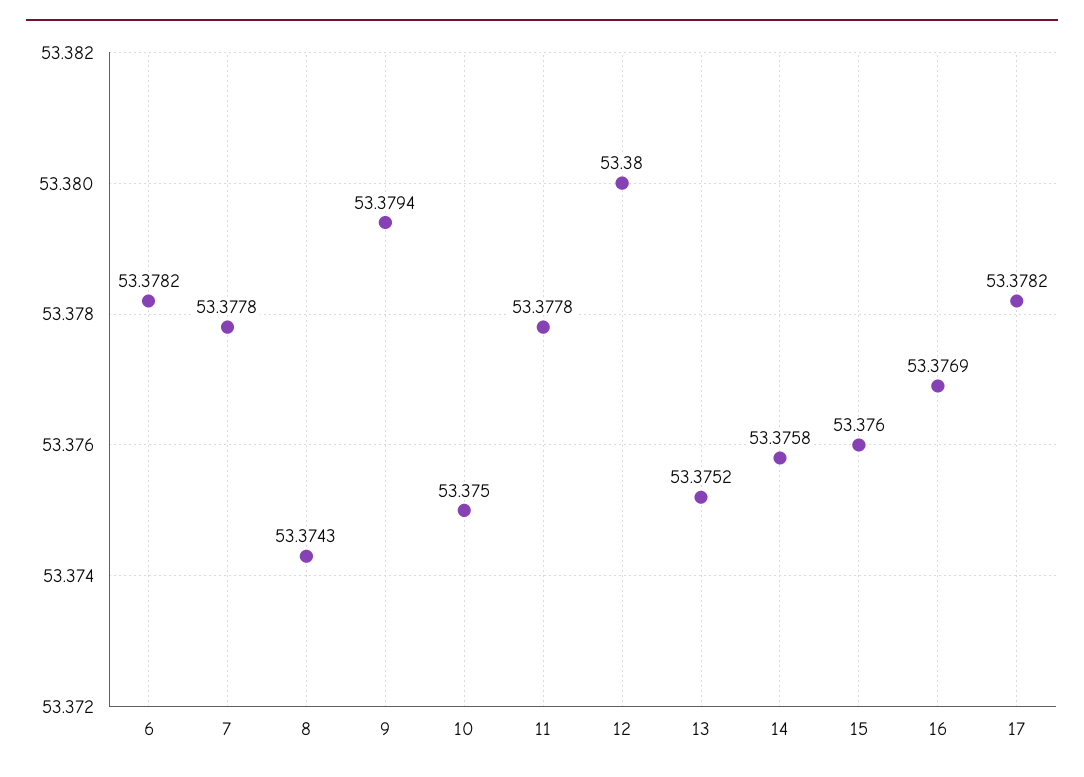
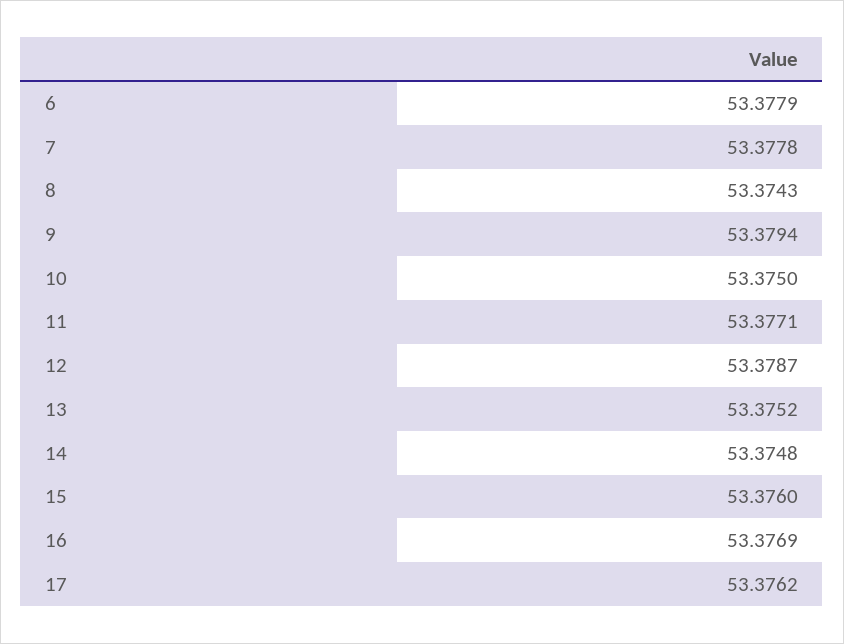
  {
-   "6": 53.3782,
+   "6": 53.3779,
    "7": 53.3778,
    "8": 53.3743,
    "9": 53.3794,
    "10": 53.375,
-   "11": 53.3778,
+   "11": 53.3771,
-   "12": 53.38,
+   "12": 53.3787,
    "13": 53.3752,
-   "14": 53.3758,
+   "14": 53.3748,
    "15": 53.376,
    "16": 53.3769,
-   "17": 53.3782
+   "17": 53.3762
  }

